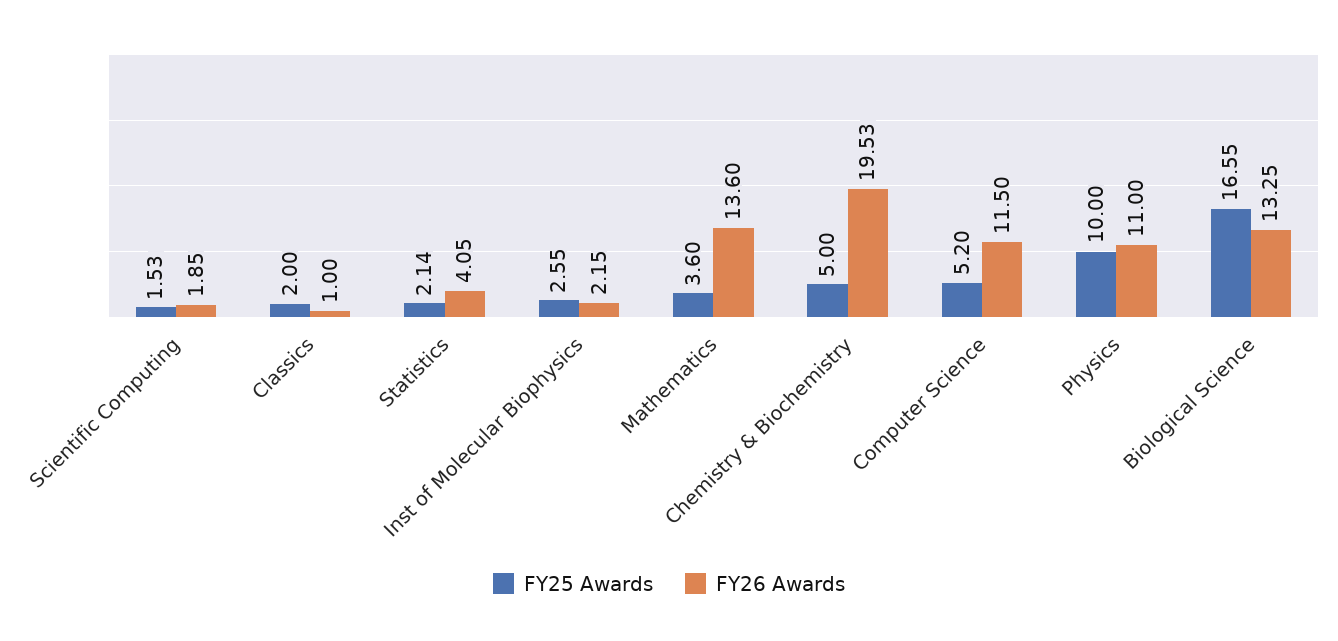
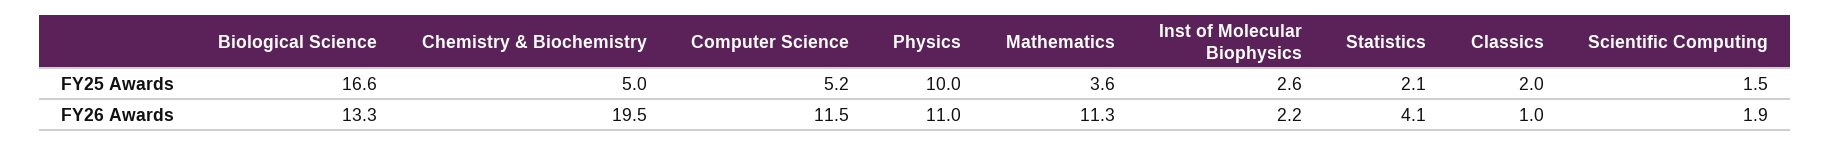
  {
    "FY25 Awards": {
      "Scientific Computing": 1.53,
      "Classics": 2,
      "Statistics": 2.14,
      "Inst of Molecular Biophysics": 2.55,
      "Mathematics": 3.6,
      "Chemistry & Biochemistry": 5,
      "Computer Science": 5.2,
      "Physics": 10,
      "Biological Science": 16.55
    },
    "FY26 Awards": {
      "Scientific Computing": 1.85,
      "Classics": 1,
      "Statistics": 4.05,
      "Inst of Molecular Biophysics": 2.15,
-     "Mathematics": 13.6,
+     "Mathematics": 11.3,
      "Chemistry & Biochemistry": 19.53,
      "Computer Science": 11.5,
      "Physics": 11,
      "Biological Science": 13.25
    }
  }

